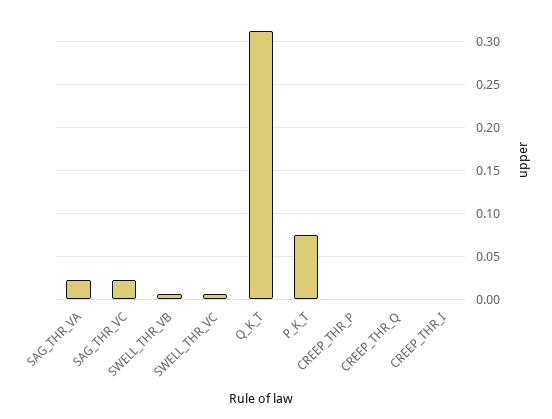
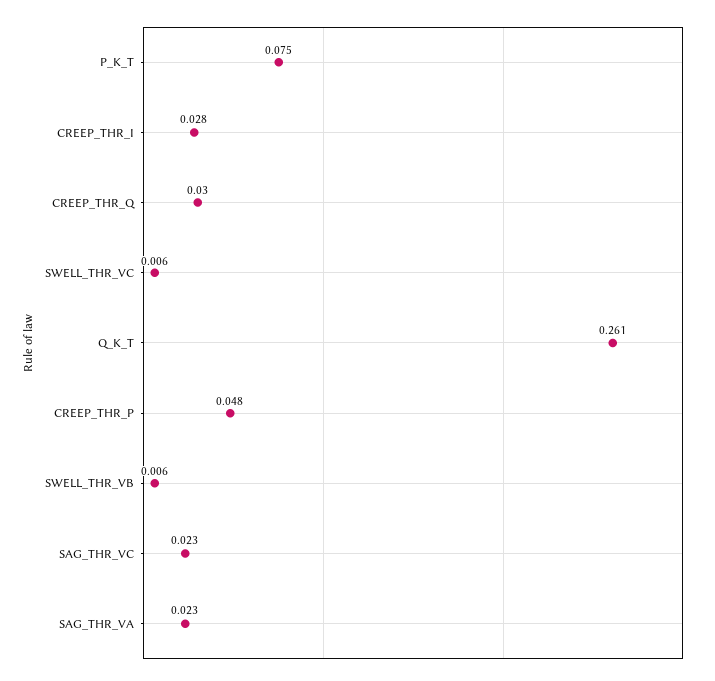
  {
    "SAG_THR_VA": 0.023,
    "SAG_THR_VC": 0.023,
    "SWELL_THR_VB": 0.006,
    "SWELL_THR_VC": 0.006,
-   "Q_K_T": 0.31,
+   "Q_K_T": 0.261,
    "P_K_T": 0.075,
-   "CREEP_THR_P": 0,
+   "CREEP_THR_P": 0.048,
-   "CREEP_THR_Q": 0,
+   "CREEP_THR_Q": 0.03,
-   "CREEP_THR_I": 0
+   "CREEP_THR_I": 0.028
  }

